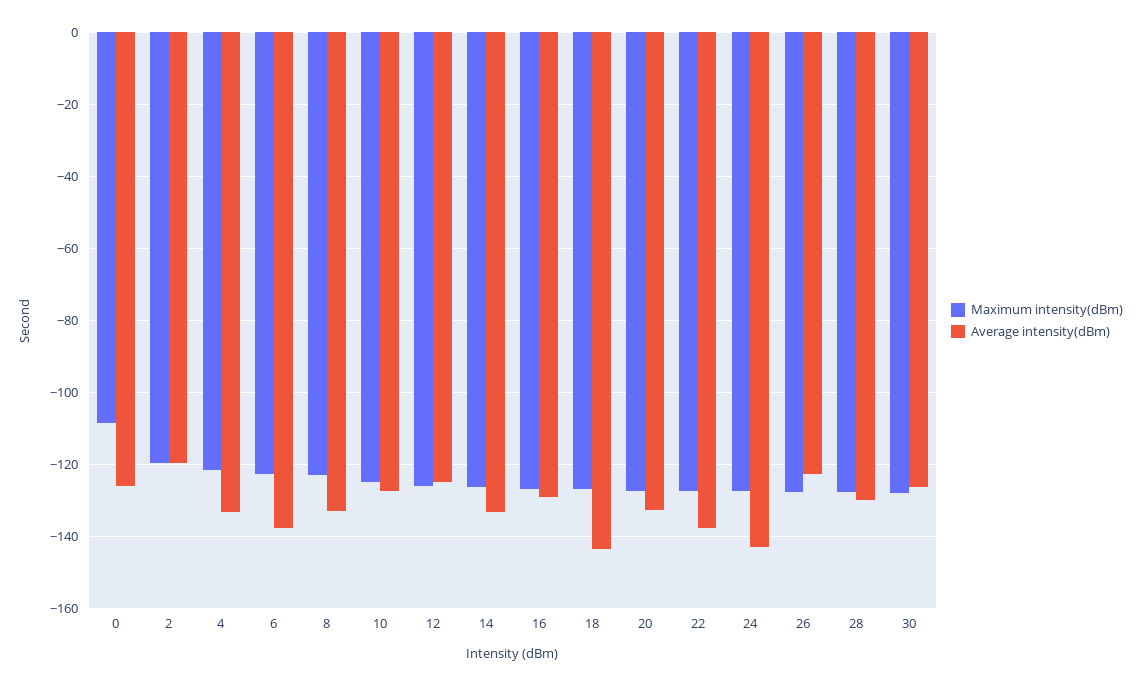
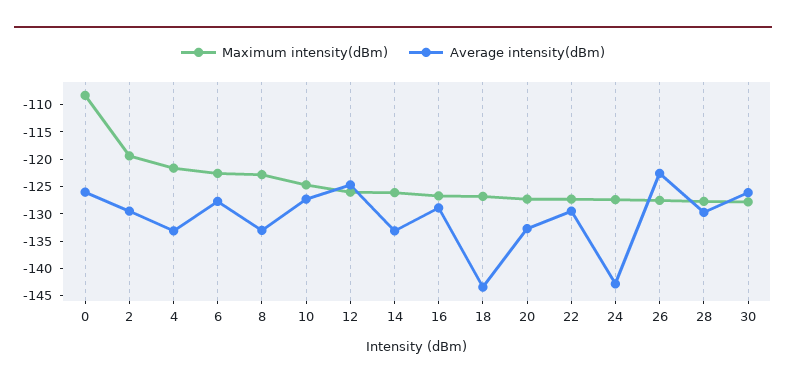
  {
    "Maximum intensity(dBm)": {
      "0": -108,
      "2": -120,
      "4": -122,
      "6": -122,
      "8": -122,
      "10": -124,
      "12": -126,
      "14": -126,
      "16": -126,
      "18": -126,
      "20": -128,
      "22": -128,
      "24": -128,
      "26": -128,
      "28": -128,
      "30": -128
    },
    "Average intensity(dBm)": {
      "0": -126,
-     "2": -120,
+     "2": -130,
      "4": -134,
-     "6": -138,
+     "6": -127.5,
      "8": -134,
      "10": -128,
      "12": -124,
      "14": -134,
      "16": -128,
      "18": -144,
      "20": -132,
-     "22": -138,
+     "22": -130,
      "24": -142,
      "26": -122,
      "28": -130,
      "30": -126
    }
  }

